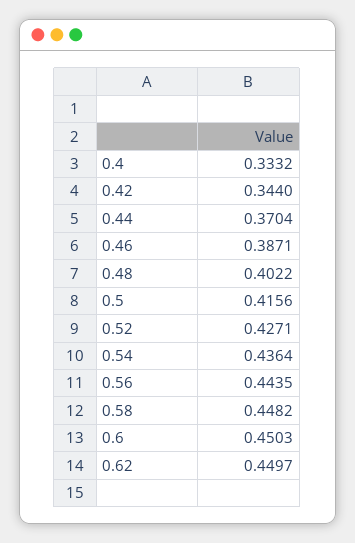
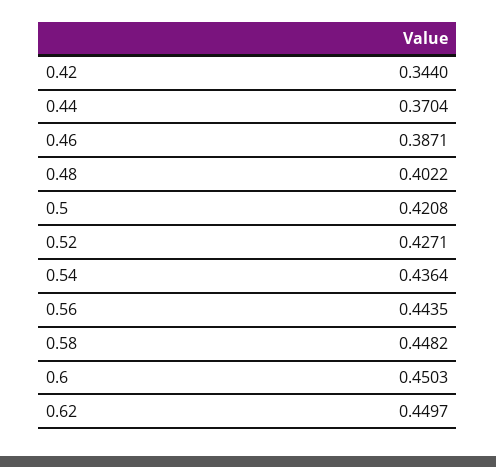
  {
-   "0.4": 0.3332,
    "0.42": 0.344,
    "0.44": 0.3704,
    "0.46": 0.3871,
    "0.48": 0.4022,
-   "0.5": 0.4156,
+   "0.5": 0.4208,
    "0.52": 0.4271,
    "0.54": 0.4364,
    "0.56": 0.4435,
    "0.58": 0.4482,
    "0.6": 0.4503,
    "0.62": 0.4497
  }

